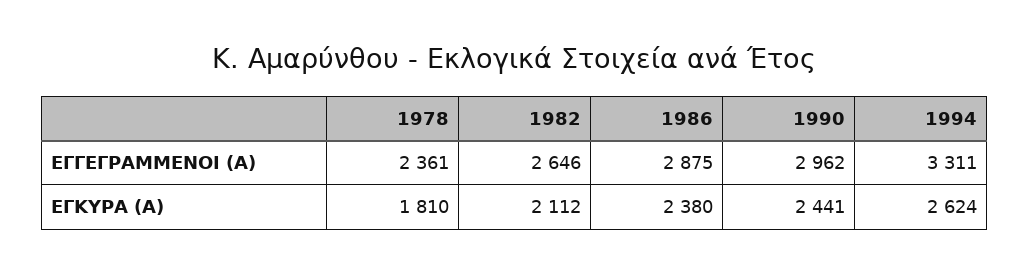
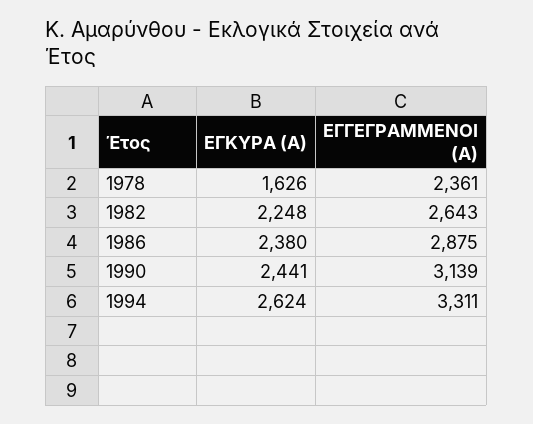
  {
    "1978": {
      "ΕΓΓΕΓΡΑΜΜΕΝΟΙ (Α)": 2361,
-     "ΕΓΚΥΡΑ (Α)": 1810
+     "ΕΓΚΥΡΑ (Α)": 1626
    },
    "1982": {
-     "ΕΓΓΕΓΡΑΜΜΕΝΟΙ (Α)": 2646,
+     "ΕΓΓΕΓΡΑΜΜΕΝΟΙ (Α)": 2643,
-     "ΕΓΚΥΡΑ (Α)": 2112
+     "ΕΓΚΥΡΑ (Α)": 2248
    },
    "1986": {
      "ΕΓΓΕΓΡΑΜΜΕΝΟΙ (Α)": 2875,
      "ΕΓΚΥΡΑ (Α)": 2380
    },
    "1990": {
-     "ΕΓΓΕΓΡΑΜΜΕΝΟΙ (Α)": 2962,
+     "ΕΓΓΕΓΡΑΜΜΕΝΟΙ (Α)": 3139,
      "ΕΓΚΥΡΑ (Α)": 2441
    },
    "1994": {
      "ΕΓΓΕΓΡΑΜΜΕΝΟΙ (Α)": 3311,
      "ΕΓΚΥΡΑ (Α)": 2624
    }
  }

